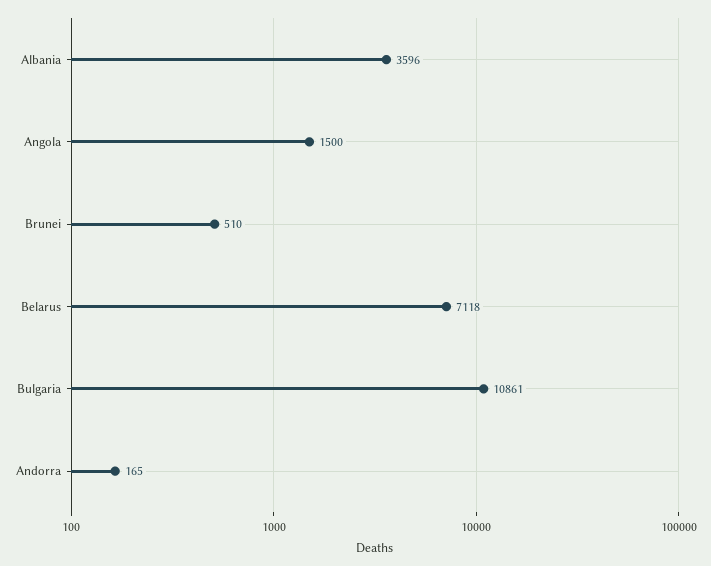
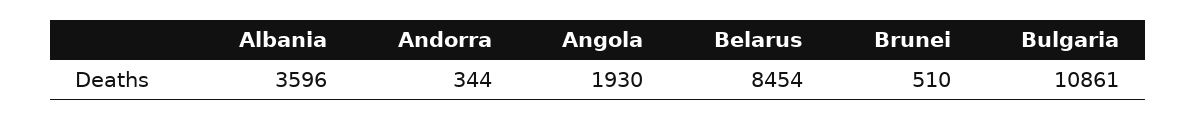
  {
    "Albania": 3596,
-   "Angola": 1500,
+   "Angola": 1930,
    "Brunei": 510,
-   "Belarus": 7118,
+   "Belarus": 8454,
    "Bulgaria": 10861,
-   "Andorra": 165
+   "Andorra": 344
  }

